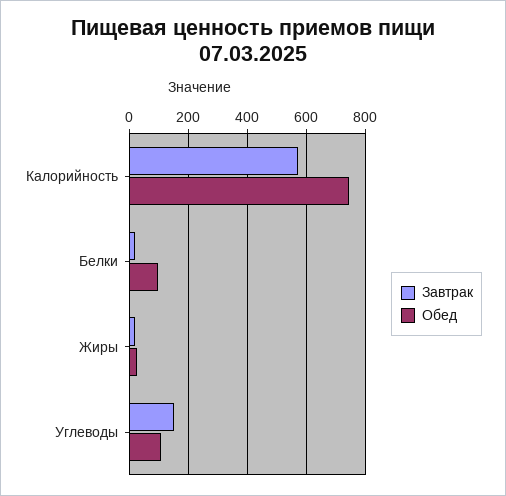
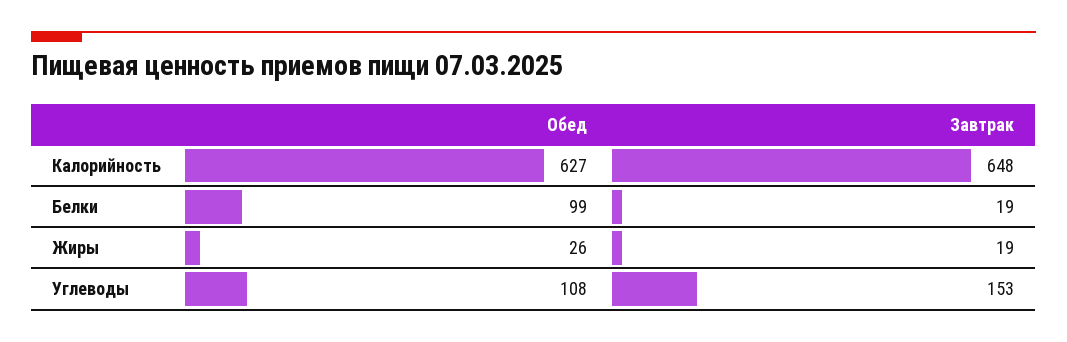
  {
    "Завтрак": {
-     "Калорийность": 575,
+     "Калорийность": 648,
      "Белки": 19,
      "Жиры": 19,
      "Углеводы": 153
    },
    "Обед": {
-     "Калорийность": 750,
+     "Калорийность": 627,
      "Белки": 99,
      "Жиры": 26,
      "Углеводы": 108
    }
  }

